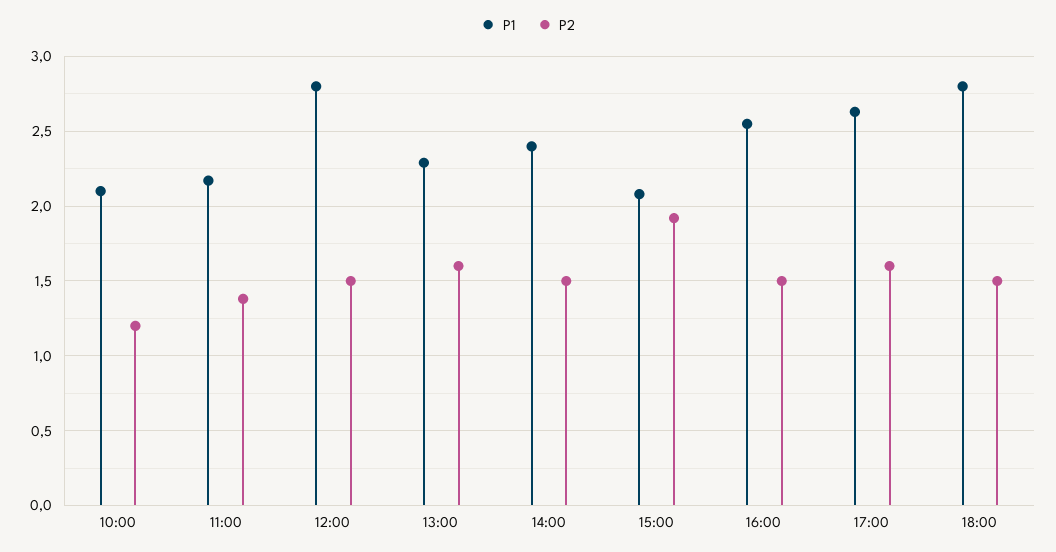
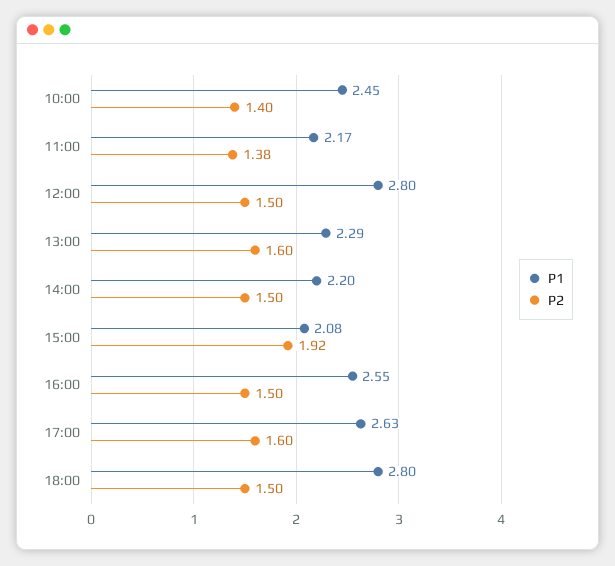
  {
    "P1": {
-     "10:00": 2.1,
+     "10:00": 2.45,
      "11:00": 2.17,
      "12:00": 2.8,
      "13:00": 2.29,
-     "14:00": 2.4,
+     "14:00": 2.2,
      "15:00": 2.08,
      "16:00": 2.55,
      "17:00": 2.63,
      "18:00": 2.8
    },
    "P2": {
-     "10:00": 1.2,
+     "10:00": 1.4,
      "11:00": 1.38,
      "12:00": 1.5,
      "13:00": 1.6,
      "14:00": 1.5,
      "15:00": 1.92,
      "16:00": 1.5,
      "17:00": 1.6,
      "18:00": 1.5
    }
  }

